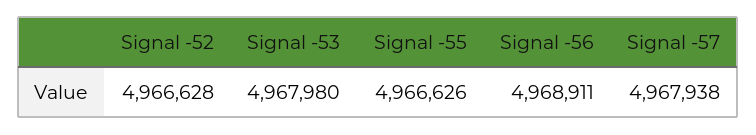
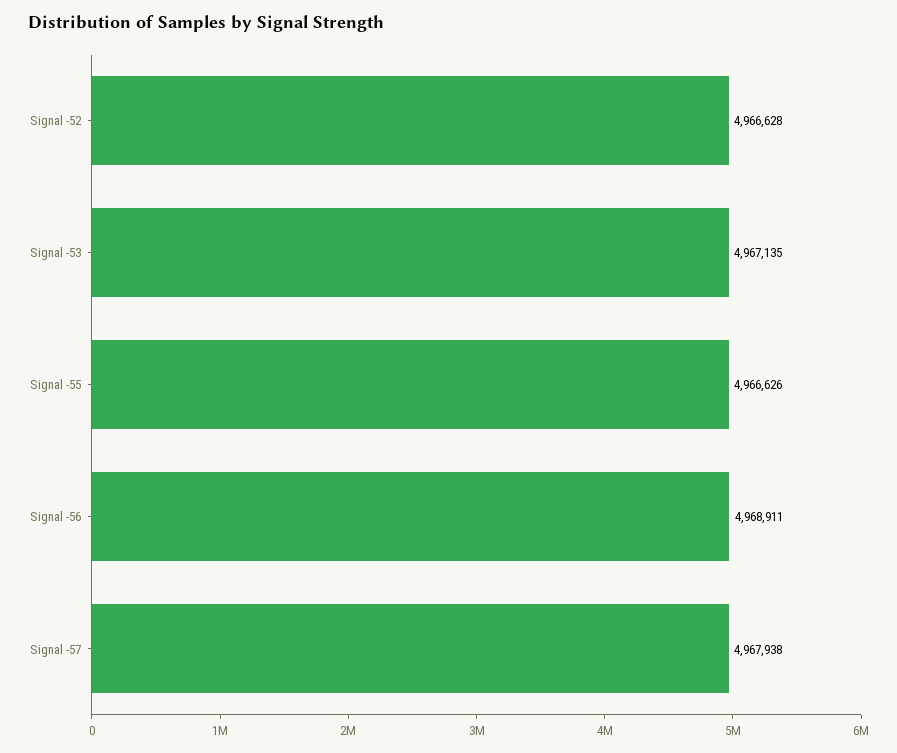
  {
    "Signal -52": 4966628,
-   "Signal -53": 4967980,
+   "Signal -53": 4967135,
    "Signal -55": 4966626,
    "Signal -56": 4968911,
    "Signal -57": 4967938
  }

